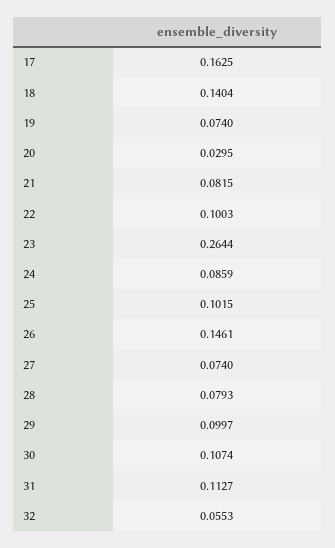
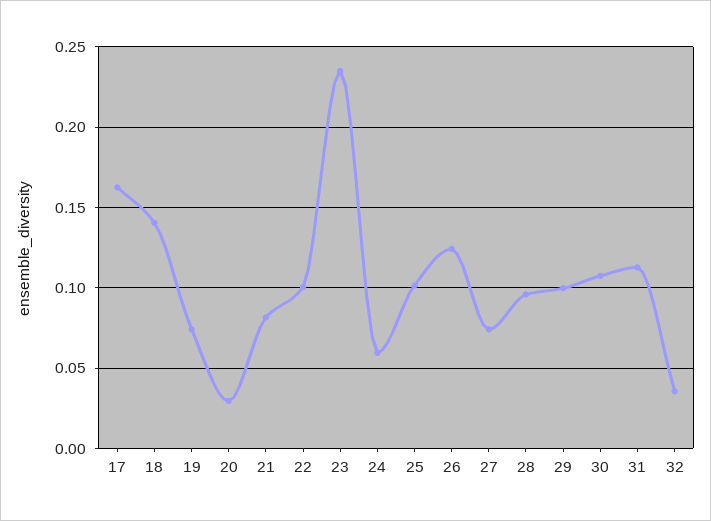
  {
    "17": 0.1625,
    "18": 0.1404,
    "19": 0.074,
    "20": 0.0295,
    "21": 0.0815,
    "22": 0.1003,
-   "23": 0.2644,
+   "23": 0.235,
-   "24": 0.0859,
+   "24": 0.06,
    "25": 0.1015,
-   "26": 0.1461,
+   "26": 0.125,
    "27": 0.074,
-   "28": 0.0793,
+   "28": 0.095,
    "29": 0.0997,
    "30": 0.1074,
    "31": 0.1127,
-   "32": 0.0553
+   "32": 0.035
  }

